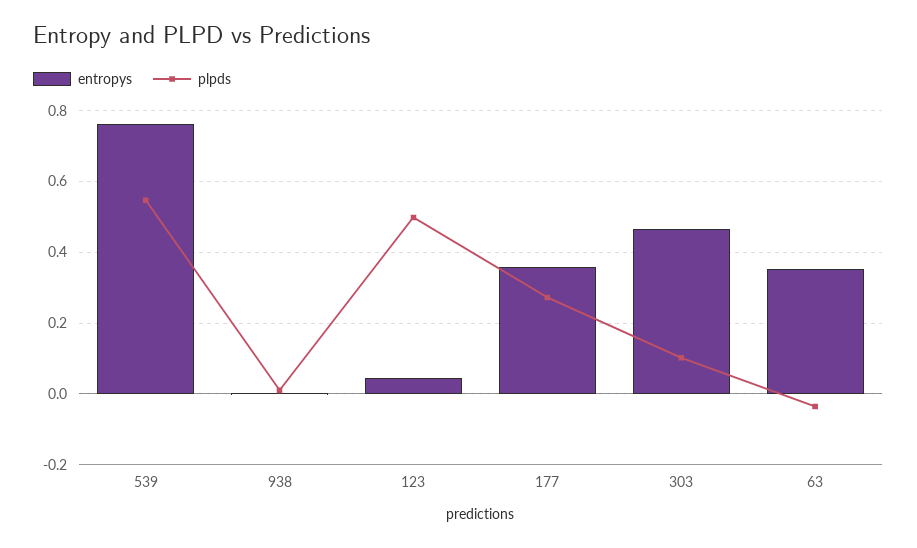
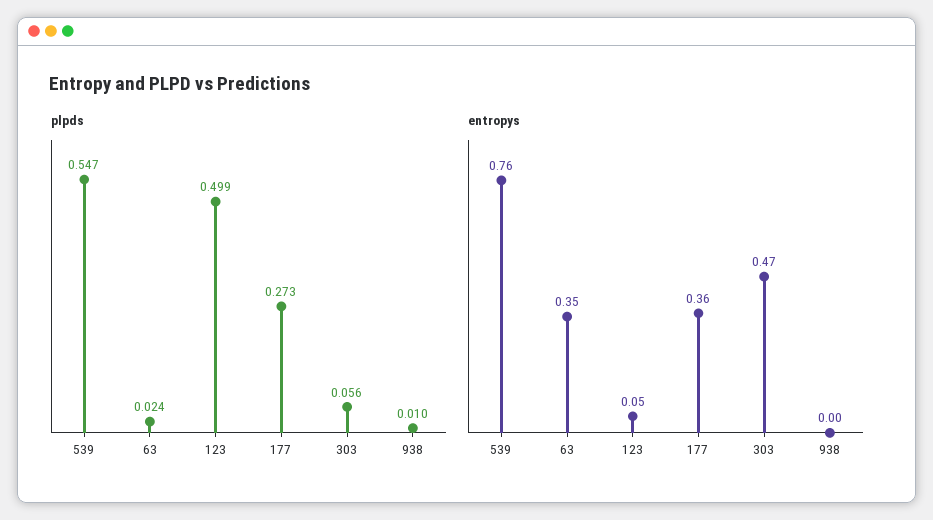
  {
    "entropys": {
      "539": 0.76,
      "938": 0,
      "123": 0.05,
      "177": 0.36,
      "303": 0.47,
      "63": 0.35
    },
    "plpds": {
      "539": 0.547,
      "938": 0.01,
      "123": 0.499,
      "177": 0.273,
-     "303": 0.1,
+     "303": 0.056,
-     "63": -0.04
+     "63": 0.024
    }
  }

